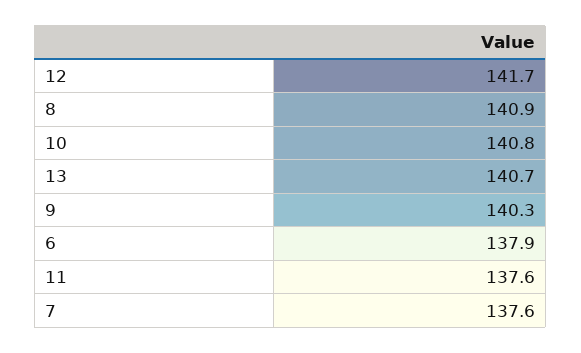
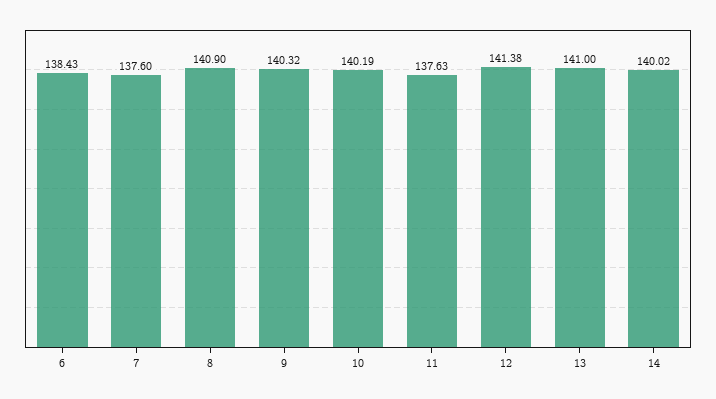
  {
-   "12": 141.7,
+   "12": 141.38,
    "8": 140.9,
-   "10": 140.8,
+   "10": 140.19,
-   "13": 140.7,
+   "13": 141,
    "9": 140.32,
-   "6": 137.9,
+   "6": 138.43,
    "11": 137.63,
-   "7": 137.6
+   "7": 137.6,
+   "14": 140.02
  }

